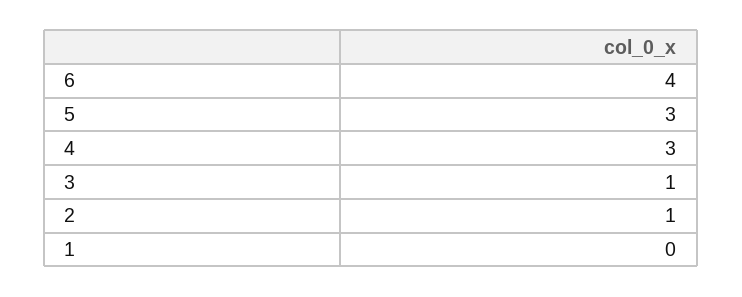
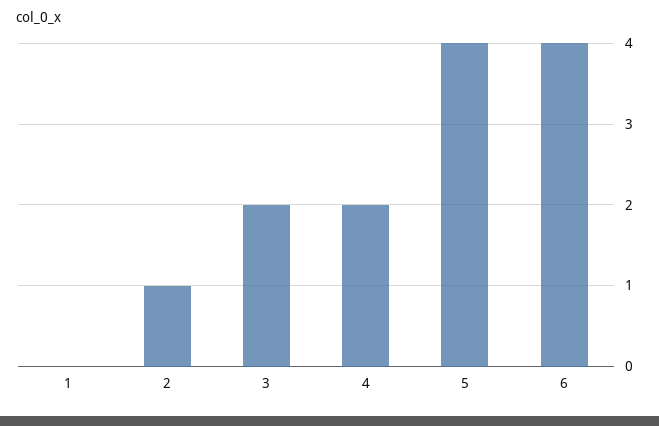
  {
    "6": 4,
-   "5": 3,
+   "5": 4,
-   "4": 3,
+   "4": 2,
-   "3": 1,
+   "3": 2,
    "2": 1,
    "1": 0
  }

